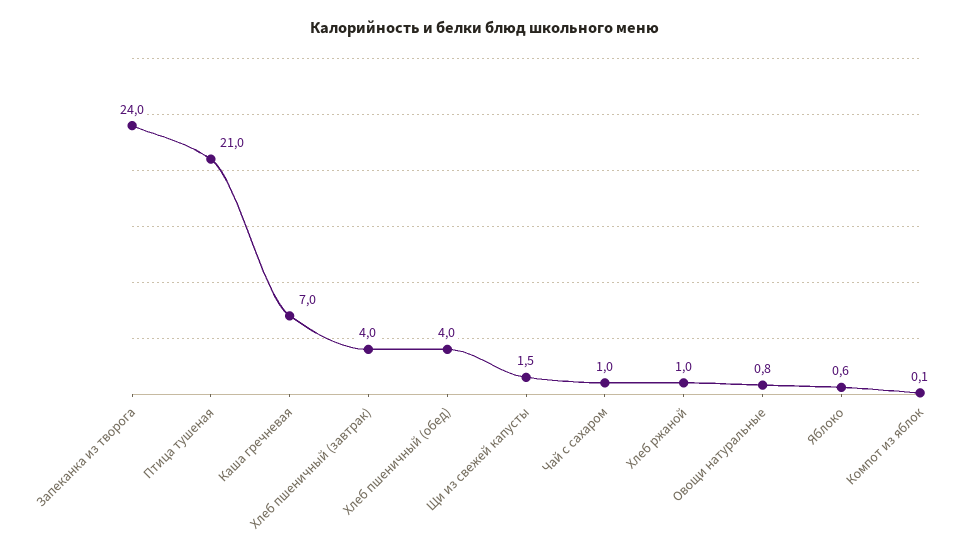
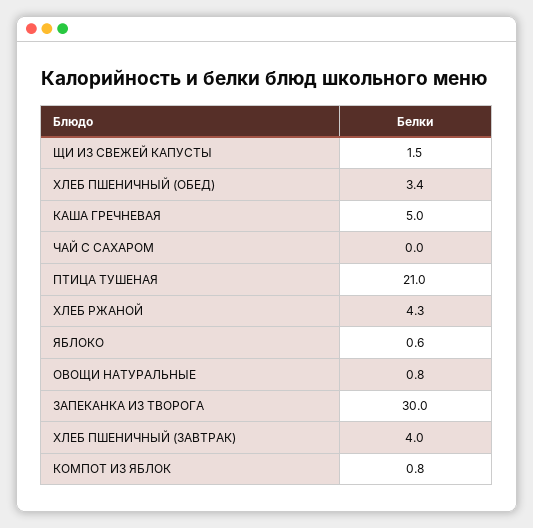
  {
-   "Запеканка из творога": 24,
+   "Запеканка из творога": 30,
    "Птица тушеная": 21,
-   "Каша гречневая": 7,
+   "Каша гречневая": 5,
    "Хлеб пшеничный (завтрак)": 4,
-   "Хлеб пшеничный (обед)": 4,
+   "Хлеб пшеничный (обед)": 3.4,
    "Щи из свежей капусты": 1.5,
-   "Чай с сахаром": 1,
+   "Чай с сахаром": 0,
-   "Хлеб ржаной": 1,
+   "Хлеб ржаной": 4.3,
    "Овощи натуральные": 0.8,
    "Яблоко": 0.6,
-   "Компот из яблок": 0.1
+   "Компот из яблок": 0.8
  }

